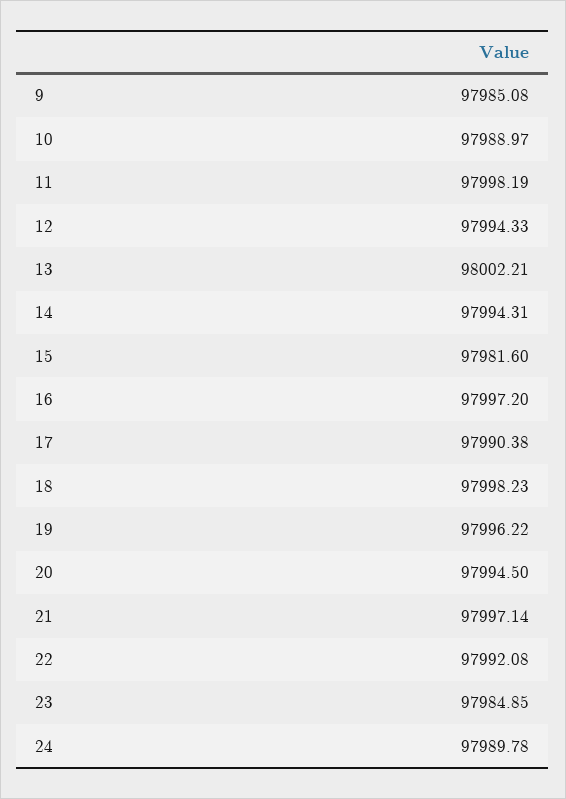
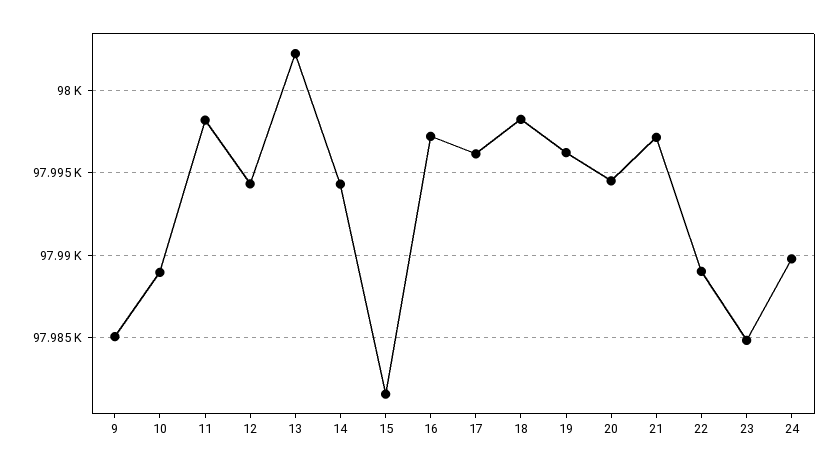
  {
    "9": 97985.08,
    "10": 97988.97,
    "11": 97998.19,
    "12": 97994.33,
    "13": 98002.21,
    "14": 97994.31,
    "15": 97981.6,
    "16": 97997.2,
-   "17": 97990.38,
+   "17": 97996,
    "18": 97998.23,
    "19": 97996.22,
    "20": 97994.5,
    "21": 97997.14,
-   "22": 97992.08,
+   "22": 97989,
    "23": 97984.85,
    "24": 97989.78
  }

